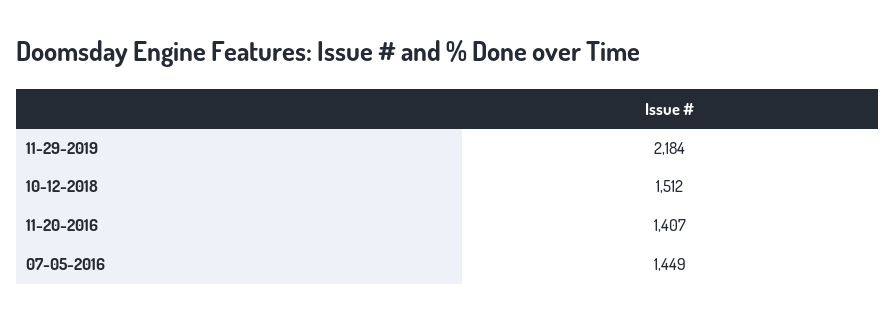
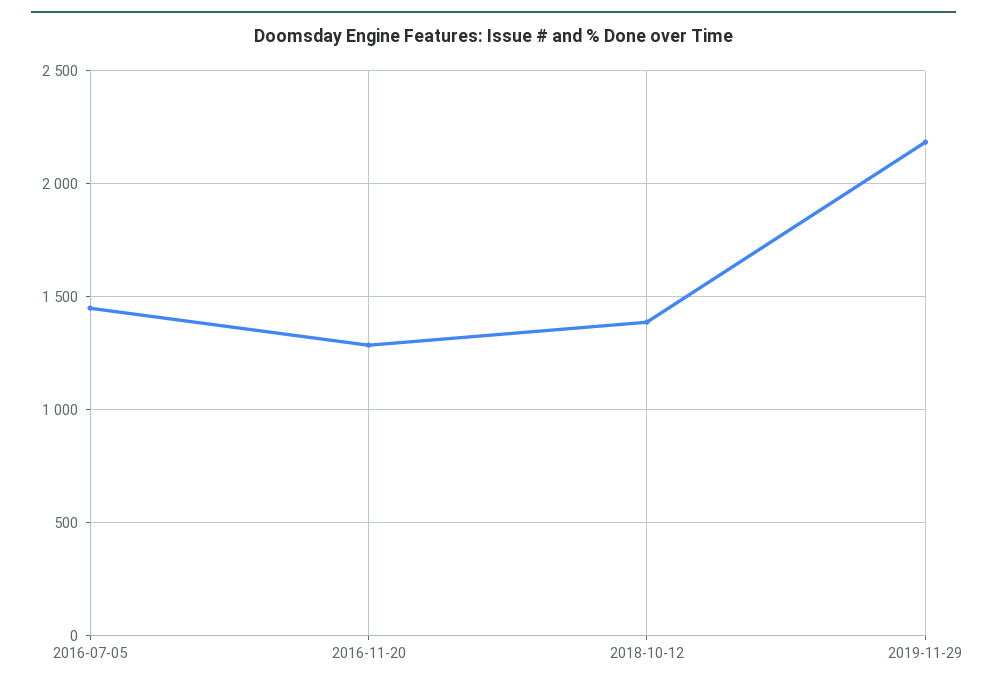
  {
    "11-29-2019": 2184,
-   "10-12-2018": 1512,
+   "10-12-2018": 1400,
-   "11-20-2016": 1407,
+   "11-20-2016": 1300,
    "07-05-2016": 1449
  }

